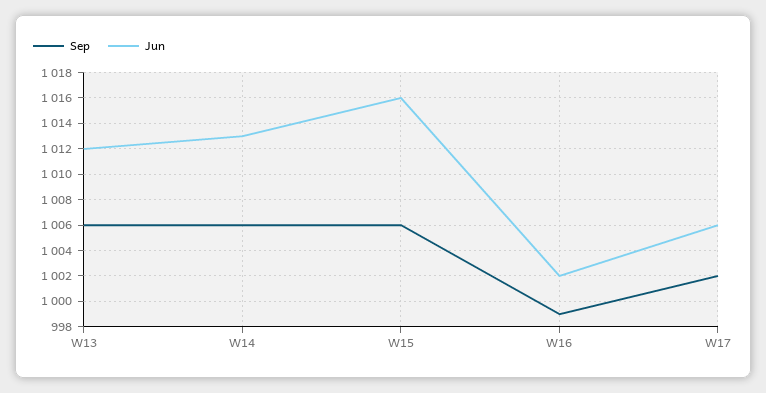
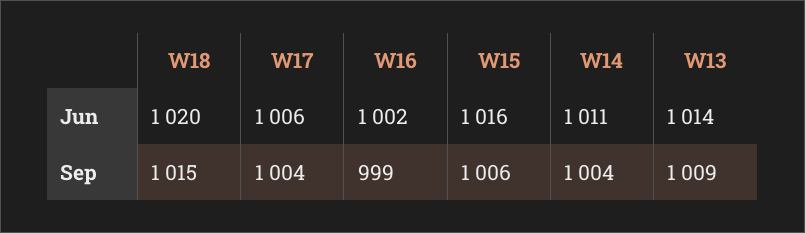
  {
    "Sep": {
-     "W13": 1006,
+     "W13": 1009,
-     "W14": 1006,
+     "W14": 1004,
      "W15": 1006,
      "W16": 999,
-     "W17": 1002
+     "W17": 1004,
+     "W18": 1015
    },
    "Jun": {
-     "W13": 1012,
+     "W13": 1014,
-     "W14": 1013,
+     "W14": 1011,
      "W15": 1016,
      "W16": 1002,
-     "W17": 1006
+     "W17": 1006,
+     "W18": 1020
    }
  }

